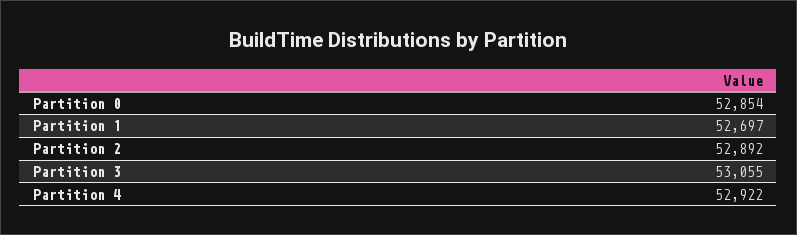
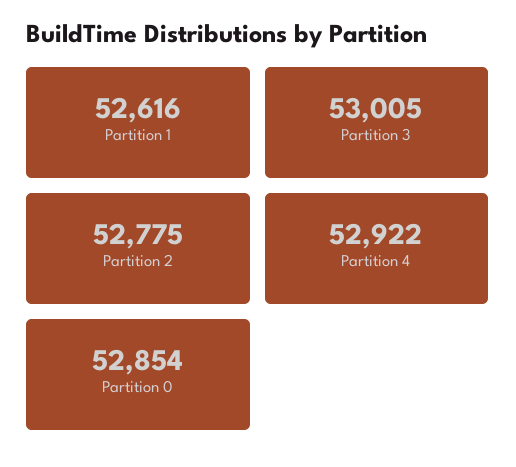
  {
    "Partition 0": 52854,
-   "Partition 1": 52697,
+   "Partition 1": 52616,
-   "Partition 2": 52892,
+   "Partition 2": 52775,
-   "Partition 3": 53055,
+   "Partition 3": 53005,
    "Partition 4": 52922
  }

